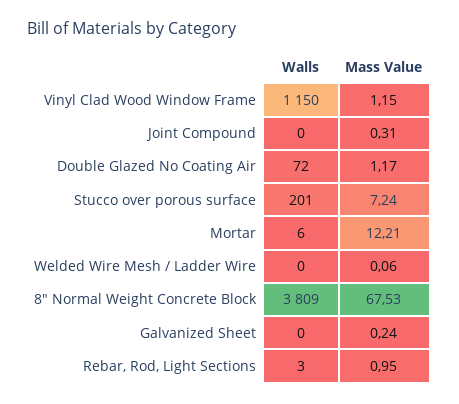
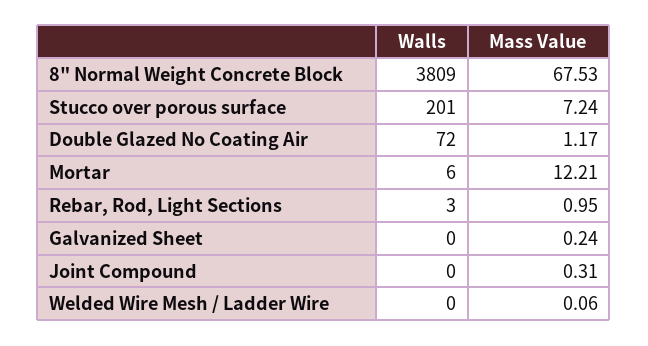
  {
    "Walls": {
-     "Vinyl Clad Wood Window Frame": 1150,
      "Joint Compound": 0,
      "Double Glazed No Coating Air": 72,
      "Stucco over porous surface": 201,
      "Mortar": 6,
      "Welded Wire Mesh / Ladder Wire": 0,
      "8\" Normal Weight Concrete Block": 3809,
      "Galvanized Sheet": 0,
      "Rebar, Rod, Light Sections": 3
    },
    "Mass Value": {
-     "Vinyl Clad Wood Window Frame": 1.15,
      "Joint Compound": 0.31,
      "Double Glazed No Coating Air": 1.17,
      "Stucco over porous surface": 7.24,
      "Mortar": 12.21,
      "Welded Wire Mesh / Ladder Wire": 0.06,
      "8\" Normal Weight Concrete Block": 67.53,
      "Galvanized Sheet": 0.24,
      "Rebar, Rod, Light Sections": 0.95
    }
  }

